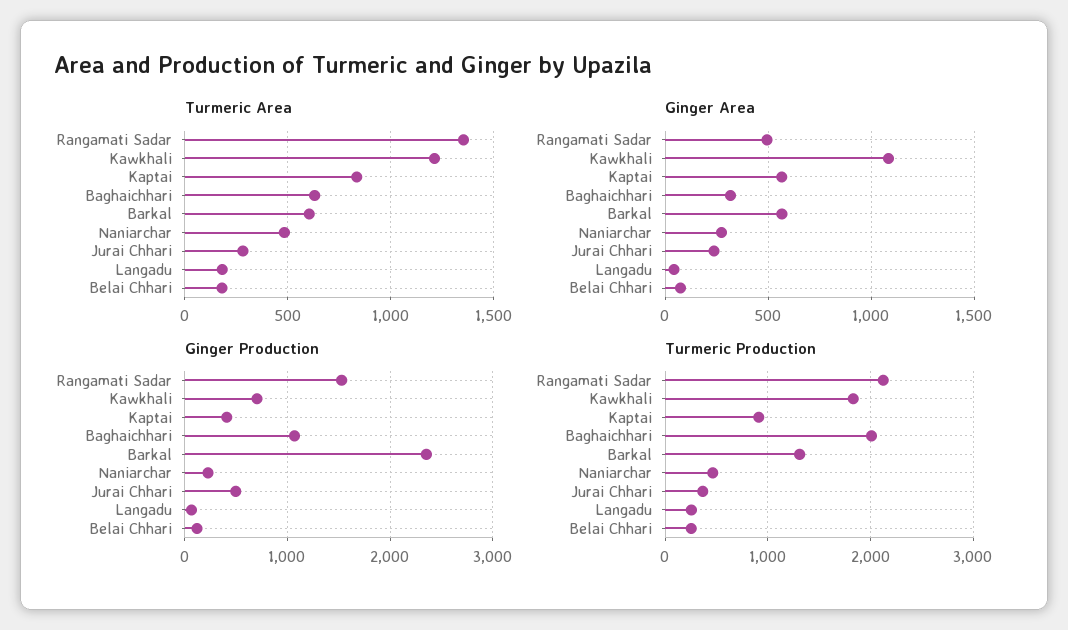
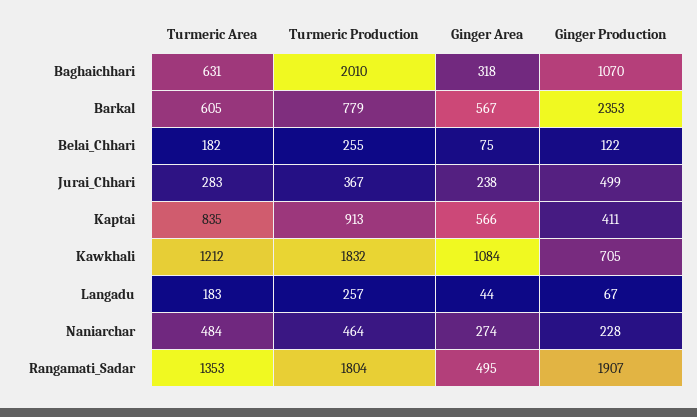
  {
    "Turmeric Area": {
      "Rangamati Sadar": 1353,
      "Kawkhali": 1212,
      "Kaptai": 835,
      "Baghaichhari": 631,
      "Barkal": 605,
      "Naniarchar": 484,
      "Jurai Chhari": 283,
      "Langadu": 183,
      "Belai Chhari": 182
    },
    "Ginger Area": {
      "Rangamati Sadar": 495,
      "Kawkhali": 1084,
      "Kaptai": 566,
      "Baghaichhari": 318,
      "Barkal": 567,
      "Naniarchar": 274,
      "Jurai Chhari": 238,
      "Langadu": 44,
      "Belai Chhari": 75
    },
    "Ginger Production": {
-     "Rangamati Sadar": 1500,
+     "Rangamati Sadar": 1907,
      "Kawkhali": 705,
      "Kaptai": 411,
      "Baghaichhari": 1070,
      "Barkal": 2353,
      "Naniarchar": 228,
      "Jurai Chhari": 499,
      "Langadu": 67,
      "Belai Chhari": 122
    },
    "Turmeric Production": {
-     "Rangamati Sadar": 2100,
+     "Rangamati Sadar": 1804,
      "Kawkhali": 1832,
      "Kaptai": 913,
      "Baghaichhari": 2010,
-     "Barkal": 1300,
+     "Barkal": 779,
      "Naniarchar": 464,
      "Jurai Chhari": 367,
      "Langadu": 257,
      "Belai Chhari": 255
    }
  }

